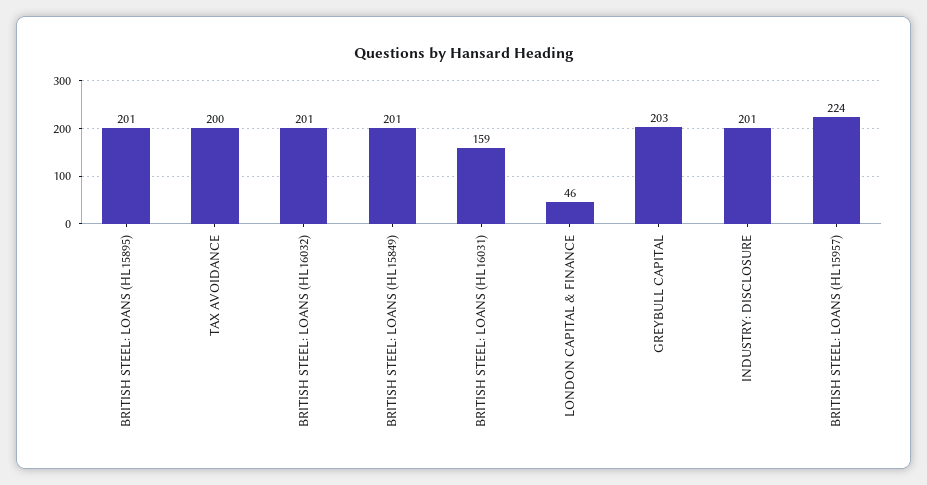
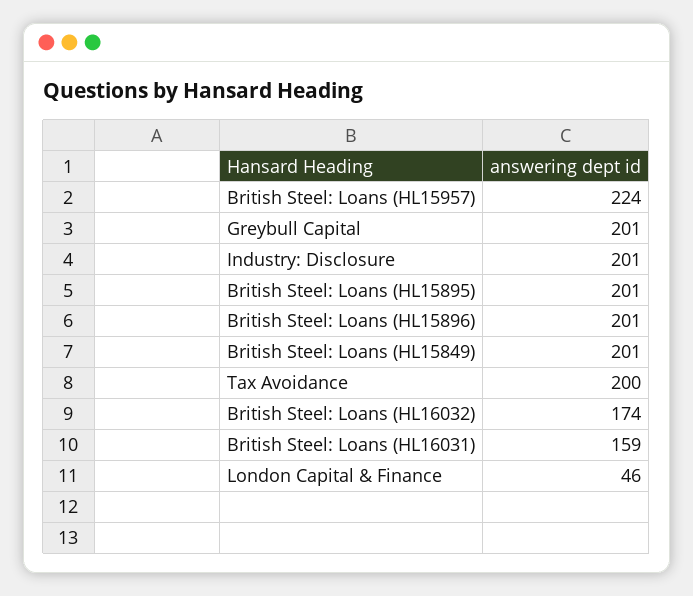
  {
    "BRITISH STEEL: LOANS (HL15895)": 201,
    "TAX AVOIDANCE": 200,
-   "BRITISH STEEL: LOANS (HL16032)": 201,
+   "BRITISH STEEL: LOANS (HL16032)": 174,
    "BRITISH STEEL: LOANS (HL15849)": 201,
    "BRITISH STEEL: LOANS (HL16031)": 159,
    "LONDON CAPITAL & FINANCE": 46,
-   "GREYBULL CAPITAL": 203,
+   "GREYBULL CAPITAL": 201,
    "INDUSTRY: DISCLOSURE": 201,
-   "BRITISH STEEL: LOANS (HL15957)": 224
+   "BRITISH STEEL: LOANS (HL15957)": 224,
+   "British Steel: Loans (HL15896)": 201
  }

